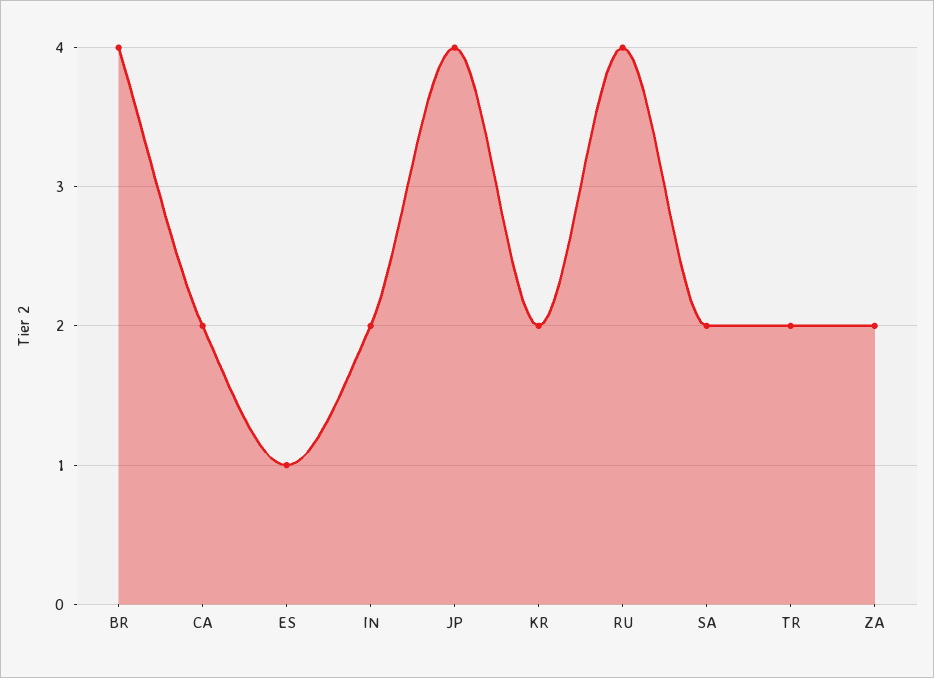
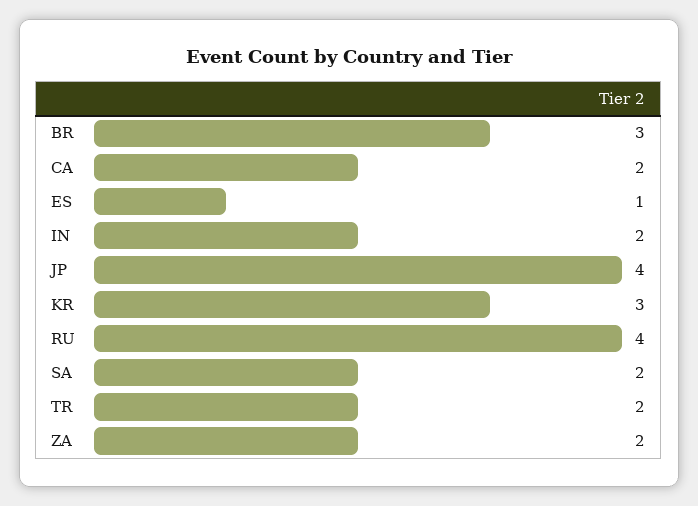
  {
-   "BR": 4,
+   "BR": 3,
    "CA": 2,
    "ES": 1,
    "IN": 2,
    "JP": 4,
-   "KR": 2,
+   "KR": 3,
    "RU": 4,
    "SA": 2,
    "TR": 2,
    "ZA": 2
  }

